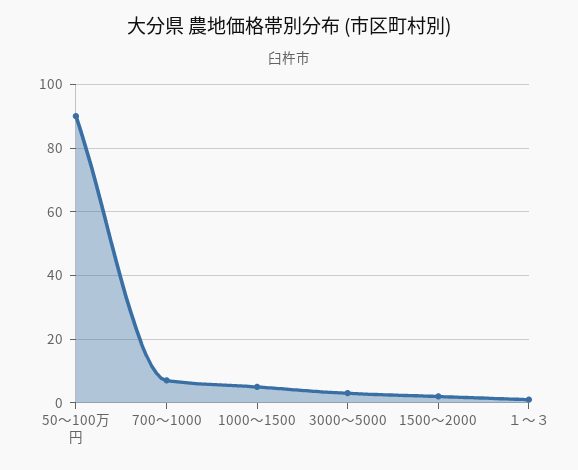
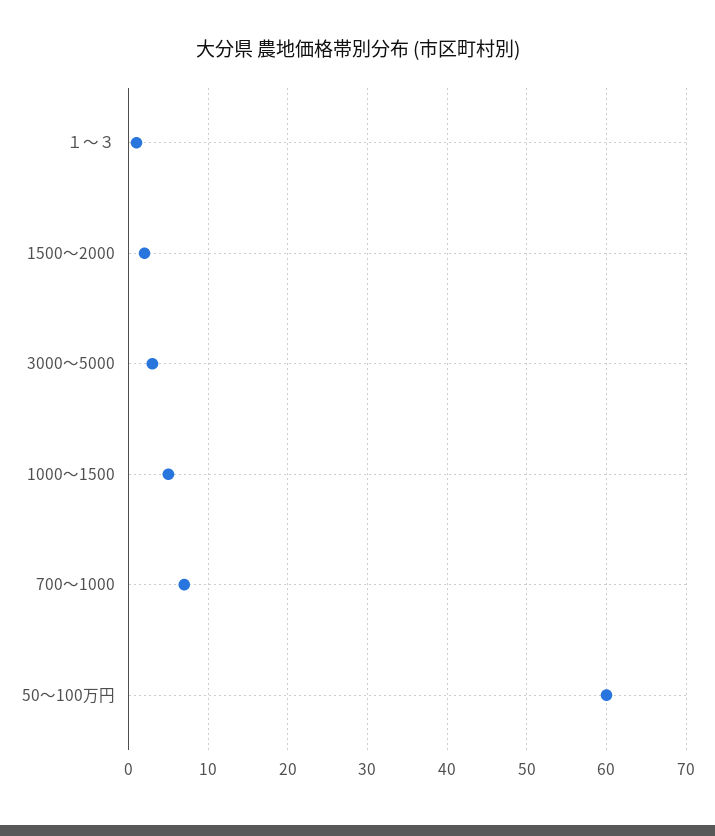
  {
-   "50～100万円": 90,
+   "50～100万円": 60,
    "700～1000": 7,
    "1000～1500": 5,
    "3000～5000": 3,
    "1500～2000": 2,
    "１～３": 1
  }

